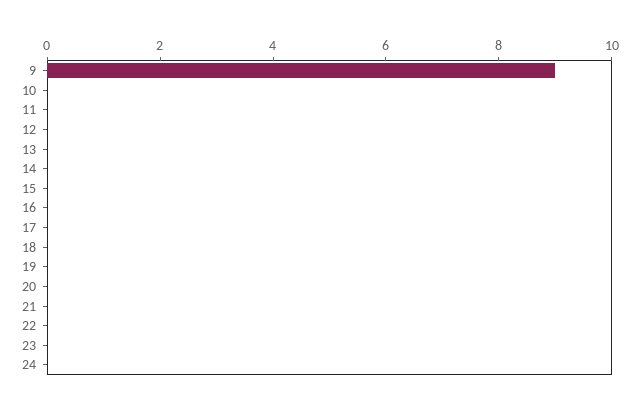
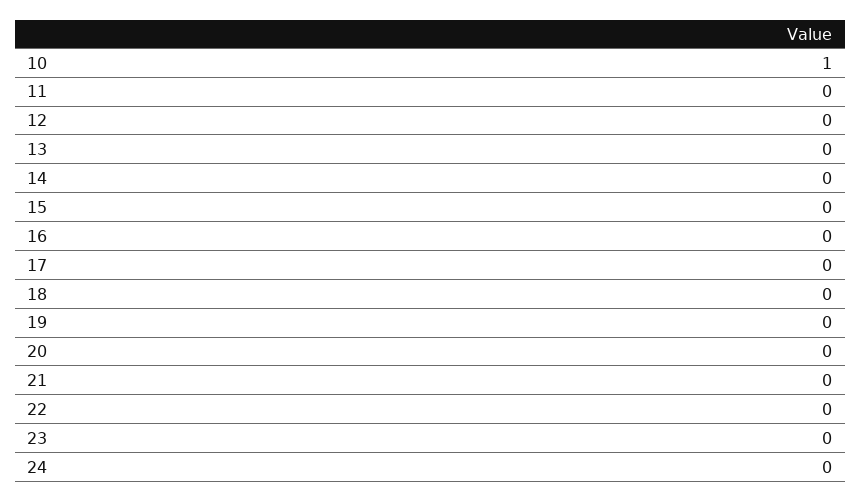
  {
-   "9": 9,
-   "10": 0,
+   "10": 1,
    "11": 0,
    "12": 0,
    "13": 0,
    "14": 0,
    "15": 0,
    "16": 0,
    "17": 0,
    "18": 0,
    "19": 0,
    "20": 0,
    "21": 0,
    "22": 0,
    "23": 0,
    "24": 0
  }

